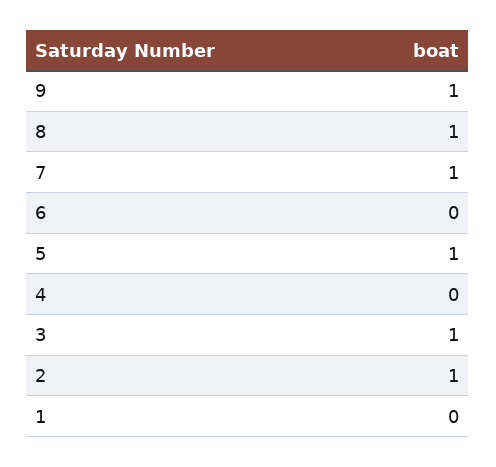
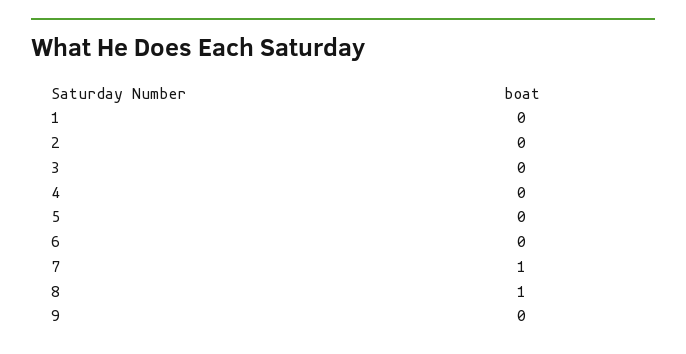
  {
-   "9": 1,
+   "9": 0,
    "8": 1,
    "7": 1,
    "6": 0,
-   "5": 1,
+   "5": 0,
    "4": 0,
-   "3": 1,
+   "3": 0,
-   "2": 1,
+   "2": 0,
    "1": 0
  }

